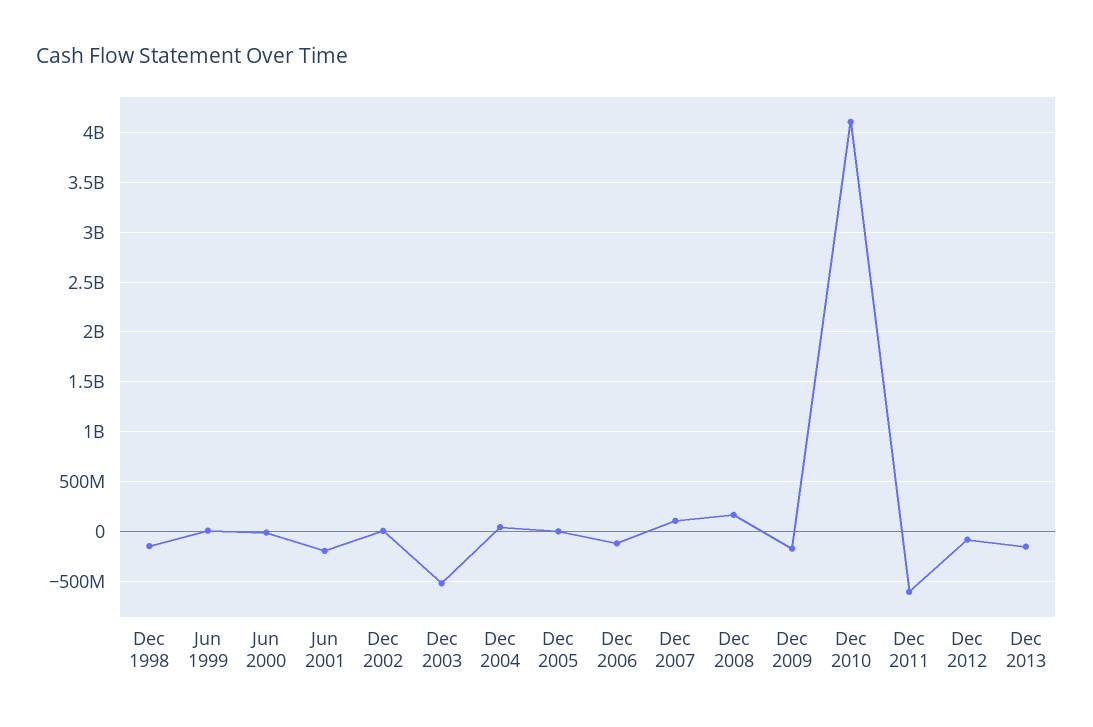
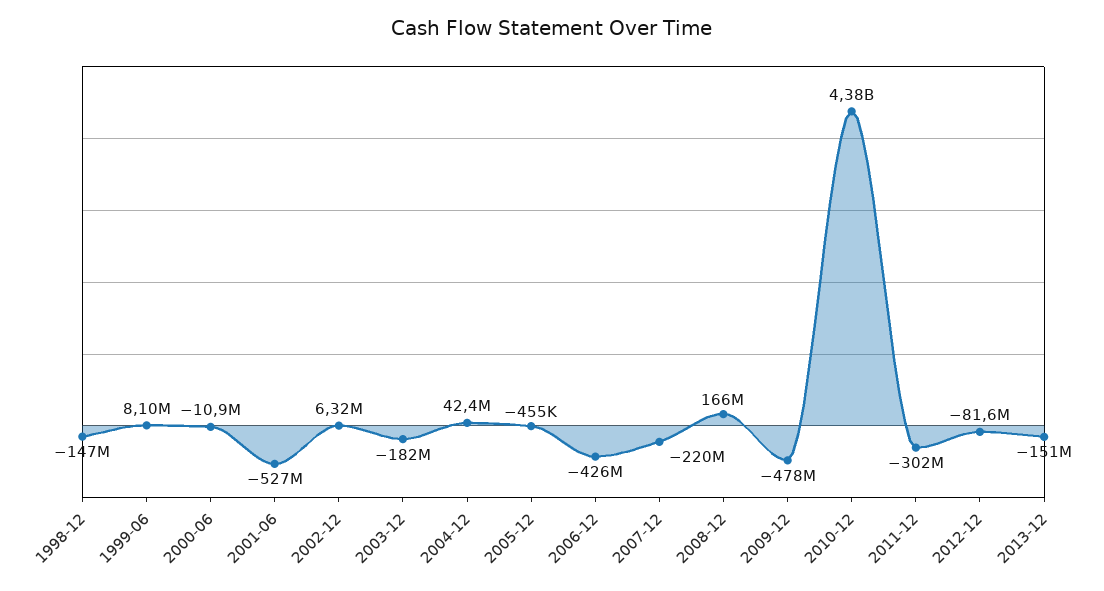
  {
    "Dec 1998": -147000000,
    "Jun 1999": 8100000,
    "Jun 2000": -10900000,
-   "Jun 2001": -200000000,
+   "Jun 2001": -527000000,
    "Dec 2002": 6320000,
-   "Dec 2003": -500000000,
+   "Dec 2003": -182000000,
    "Dec 2004": 42400000,
    "Dec 2005": -455000,
-   "Dec 2006": -100000000,
+   "Dec 2006": -426000000,
-   "Dec 2007": 100000000,
+   "Dec 2007": -220000000,
    "Dec 2008": 166000000,
-   "Dec 2009": -200000000,
+   "Dec 2009": -478000000,
-   "Dec 2010": 4100000000,
+   "Dec 2010": 4380000000,
-   "Dec 2011": -600000000,
+   "Dec 2011": -302000000,
    "Dec 2012": -81600000,
    "Dec 2013": -151000000
  }

